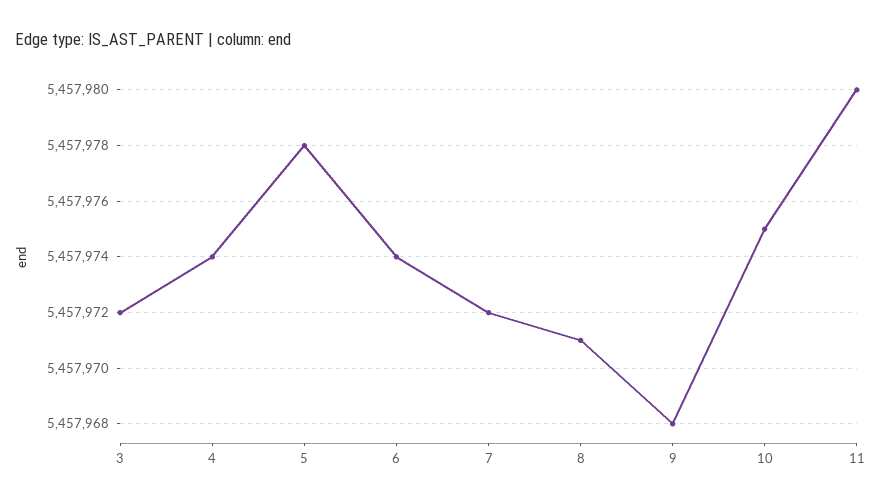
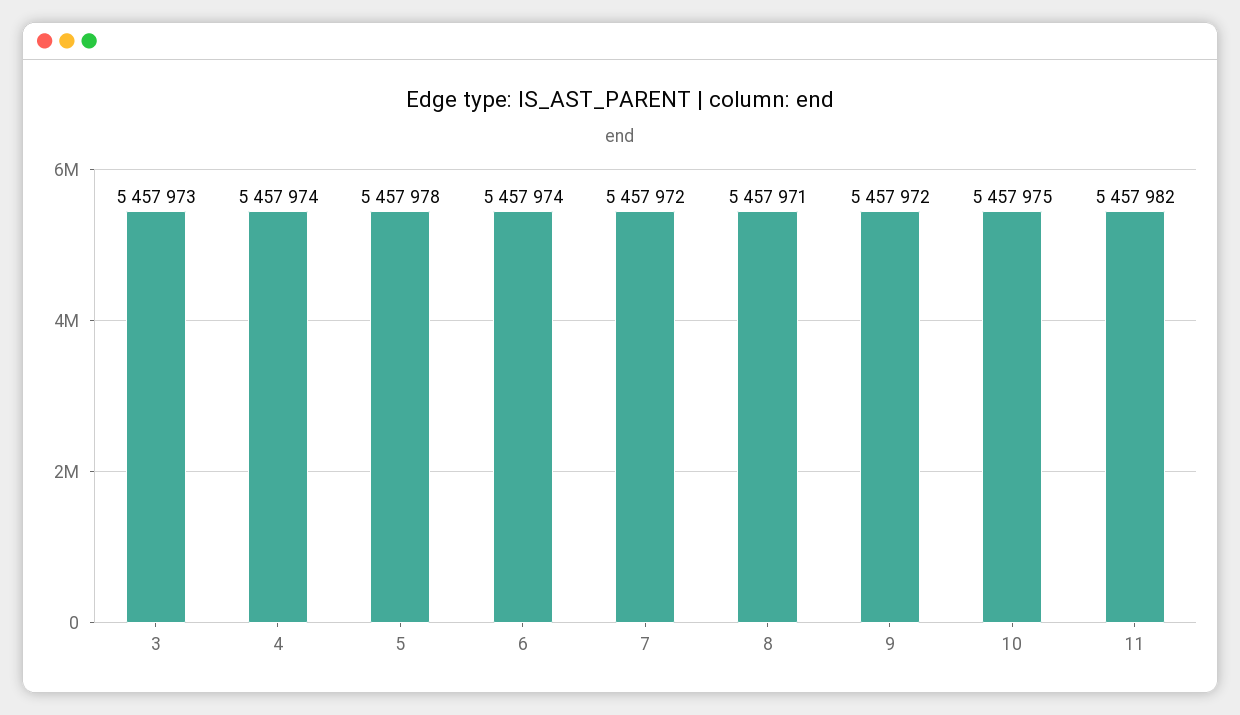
  {
-   "3": 5457972,
+   "3": 5457973,
    "4": 5457974,
    "5": 5457978,
    "6": 5457974,
    "7": 5457972,
    "8": 5457971,
-   "9": 5457968,
+   "9": 5457972,
    "10": 5457975,
-   "11": 5457980
+   "11": 5457982
  }

